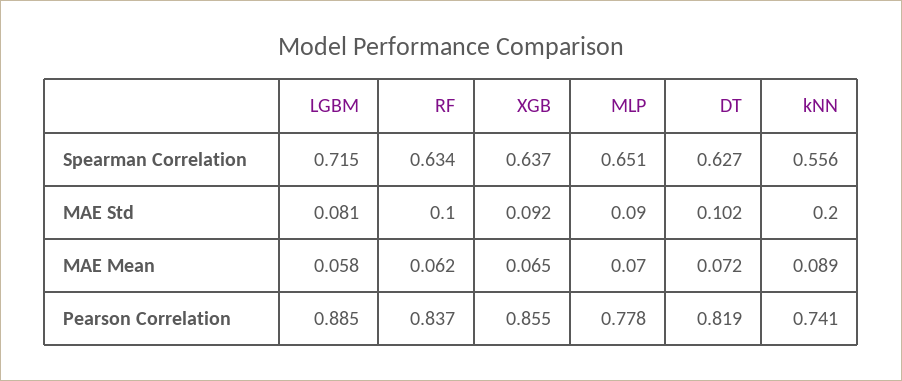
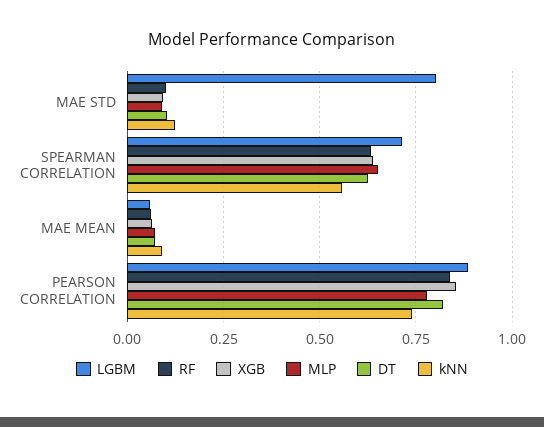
  {
    "LGBM": {
      "Spearman Correlation": 0.715,
-     "MAE Std": 0.081,
+     "MAE Std": 0.8,
      "MAE Mean": 0.058,
      "Pearson Correlation": 0.885
    },
    "RF": {
      "Spearman Correlation": 0.634,
      "MAE Std": 0.1,
      "MAE Mean": 0.062,
      "Pearson Correlation": 0.837
    },
    "XGB": {
      "Spearman Correlation": 0.637,
      "MAE Std": 0.092,
      "MAE Mean": 0.065,
      "Pearson Correlation": 0.855
    },
    "MLP": {
      "Spearman Correlation": 0.651,
      "MAE Std": 0.09,
      "MAE Mean": 0.07,
      "Pearson Correlation": 0.778
    },
    "DT": {
      "Spearman Correlation": 0.627,
      "MAE Std": 0.102,
      "MAE Mean": 0.072,
      "Pearson Correlation": 0.819
    },
    "kNN": {
      "Spearman Correlation": 0.556,
-     "MAE Std": 0.2,
+     "MAE Std": 0.125,
      "MAE Mean": 0.089,
      "Pearson Correlation": 0.741
    }
  }

